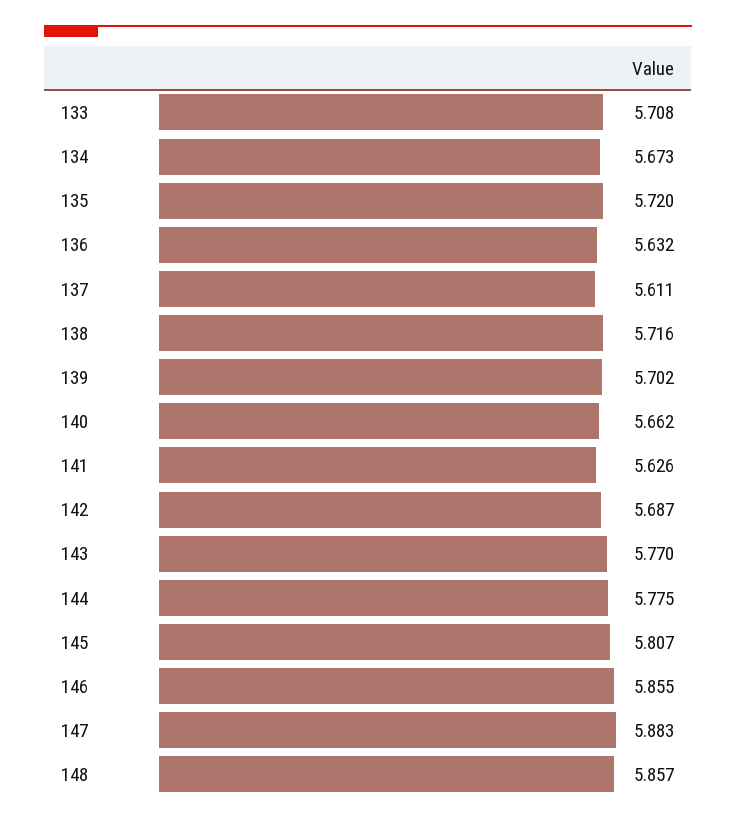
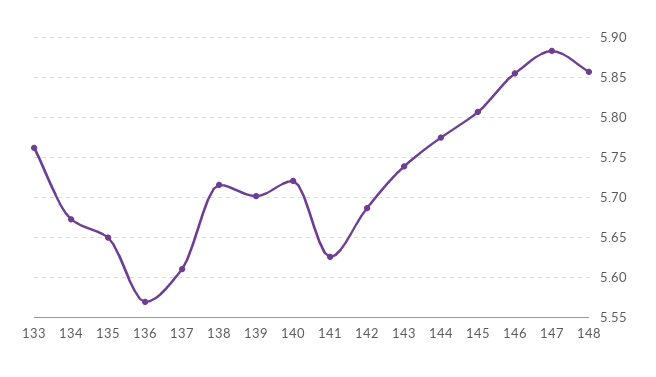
  {
-   "133": 5.708,
+   "133": 5.76,
    "134": 5.673,
-   "135": 5.72,
+   "135": 5.65,
-   "136": 5.632,
+   "136": 5.57,
    "137": 5.611,
    "138": 5.716,
    "139": 5.702,
-   "140": 5.662,
+   "140": 5.72,
    "141": 5.626,
    "142": 5.687,
-   "143": 5.77,
+   "143": 5.74,
    "144": 5.775,
    "145": 5.807,
    "146": 5.855,
    "147": 5.883,
    "148": 5.857
  }

